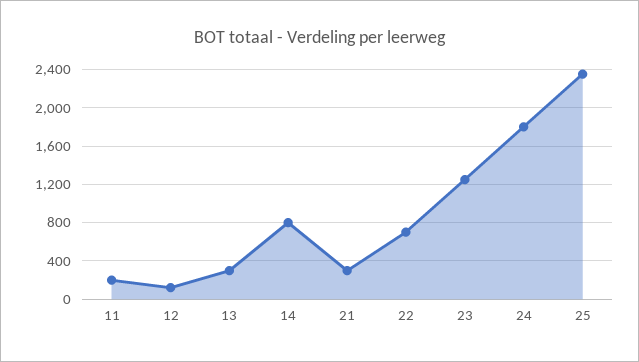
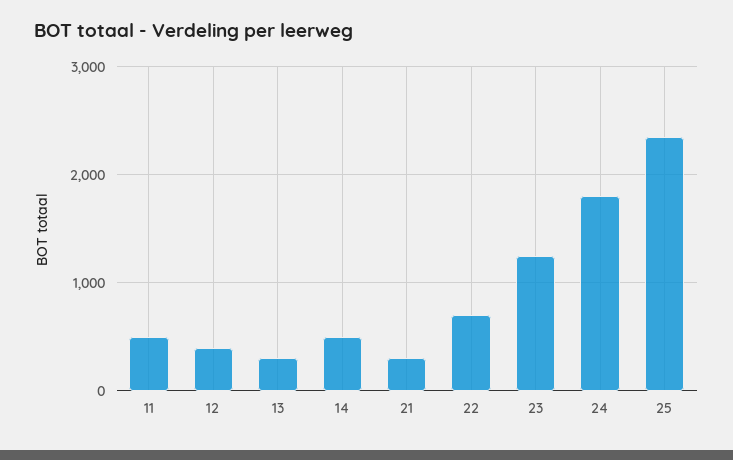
  {
-   "11": 200,
+   "11": 500,
-   "12": 100,
+   "12": 400,
    "13": 300,
-   "14": 800,
+   "14": 500,
    "21": 300,
    "22": 700,
    "23": 1300,
    "24": 1800,
    "25": 2400
  }

